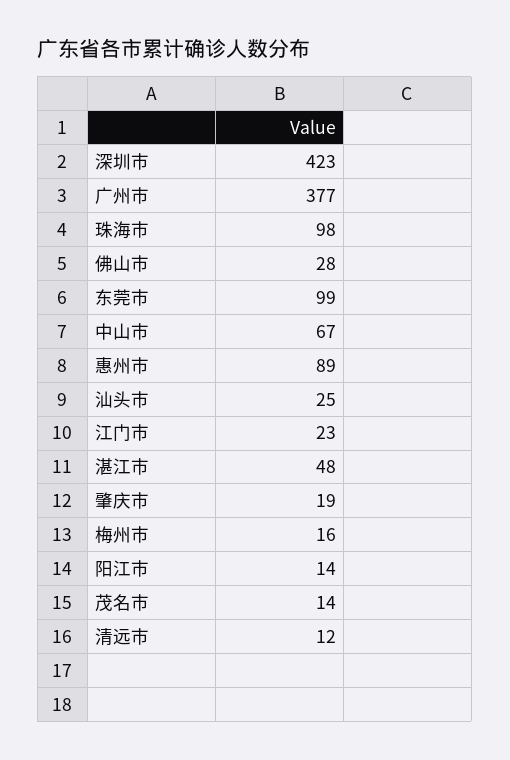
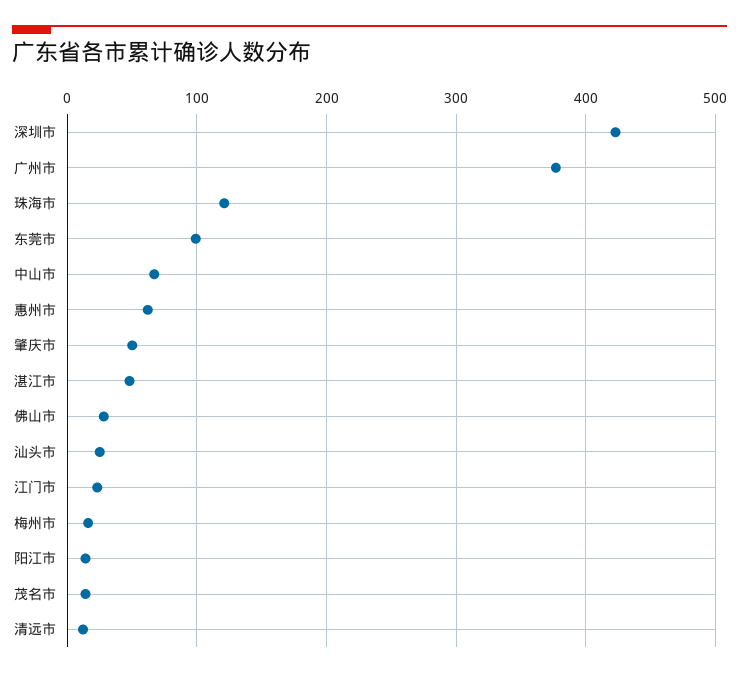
  {
    "深圳市": 423,
    "广州市": 377,
-   "珠海市": 98,
+   "珠海市": 120,
    "佛山市": 28,
    "东莞市": 99,
    "中山市": 67,
-   "惠州市": 89,
+   "惠州市": 60,
    "汕头市": 25,
    "江门市": 23,
    "湛江市": 48,
-   "肇庆市": 19,
+   "肇庆市": 50,
    "梅州市": 16,
    "阳江市": 14,
    "茂名市": 14,
    "清远市": 12
  }

